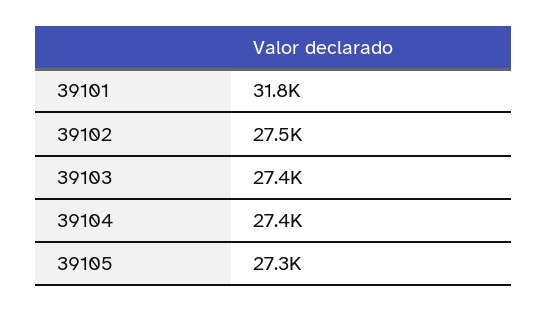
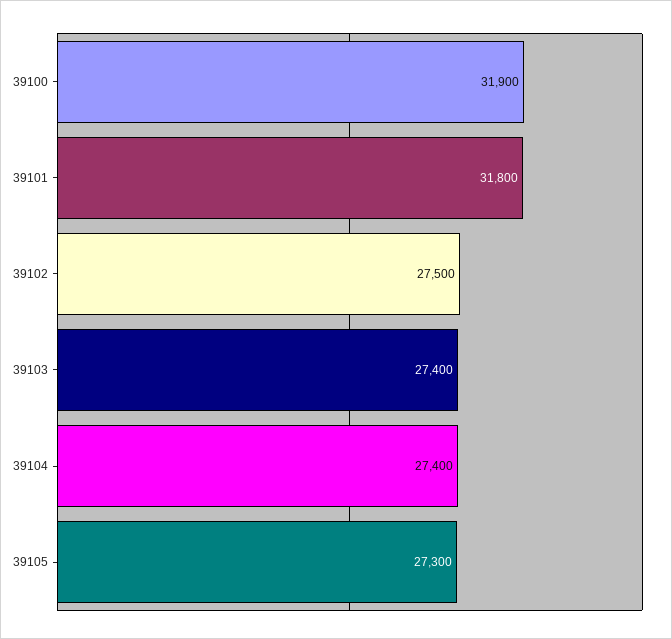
  {
    "39101": 31800,
    "39102": 27500,
    "39103": 27400,
    "39104": 27400,
-   "39105": 27300
+   "39105": 27300,
+   "39100": 31900
  }

